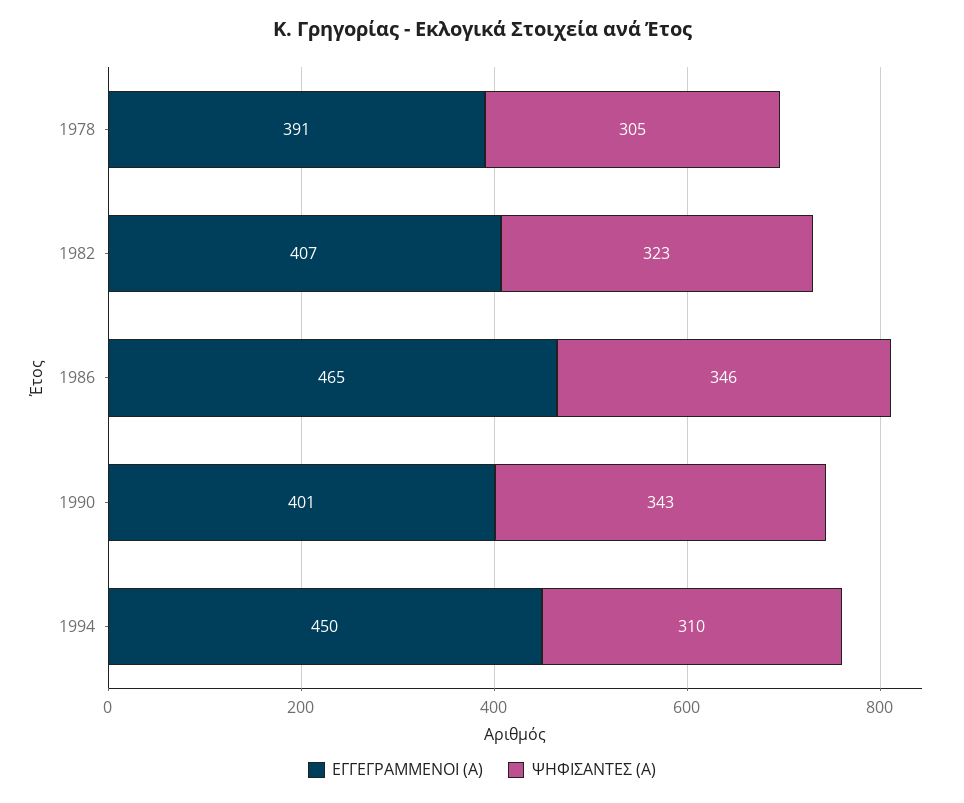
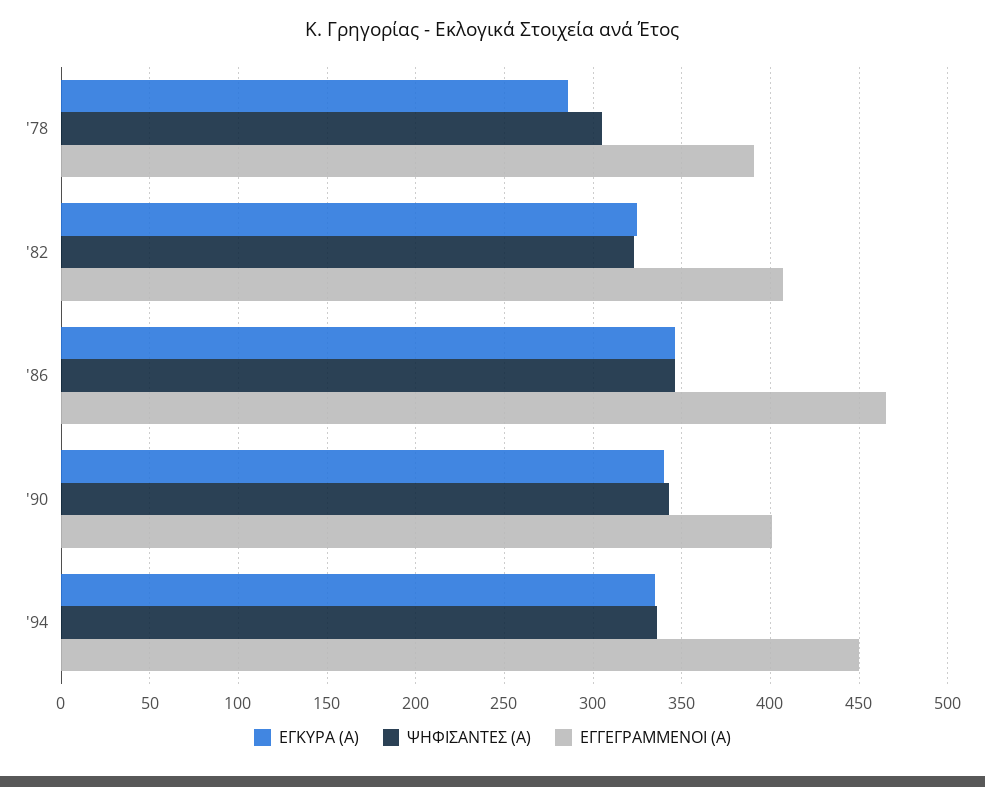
  {
    "ΕΓΓΕΓΡΑΜΜΕΝΟΙ (Α)": {
      "1978": 391,
      "1982": 407,
      "1986": 465,
      "1990": 401,
      "1994": 450
    },
    "ΨΗΦΙΣΑΝΤΕΣ (Α)": {
      "1978": 305,
      "1982": 323,
      "1986": 346,
      "1990": 343,
-     "1994": 310
+     "1994": 335
-   }
+   },
+   "ΕΓΚΥΡΑ (Α)": {
+     "1978": 285,
+     "1982": 325,
+     "1986": 345,
+     "1990": 340,
+     "1994": 335
+   }
  }

